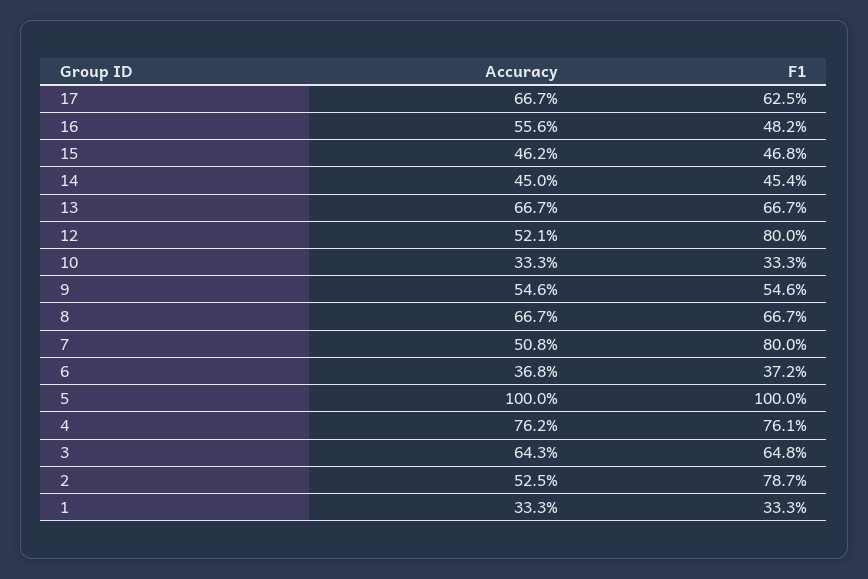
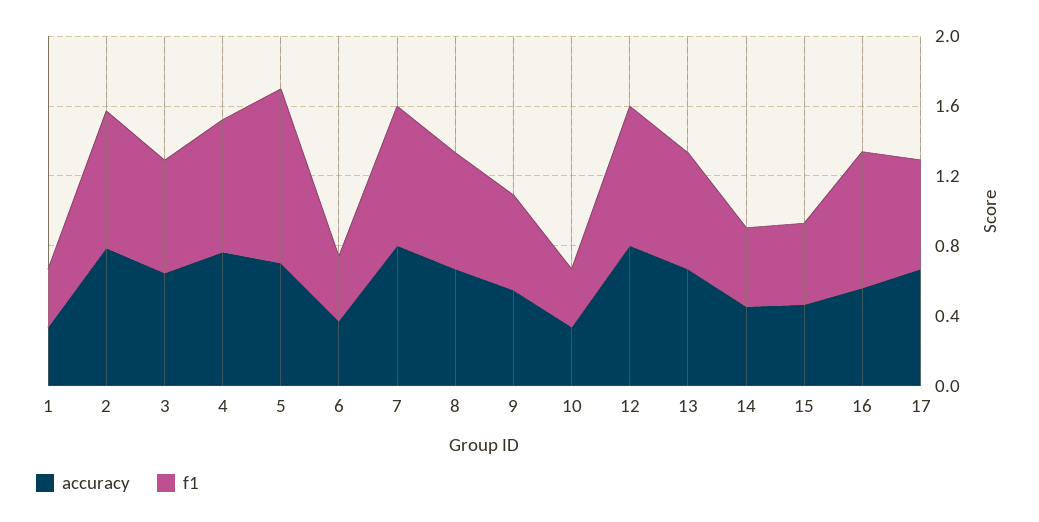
  {
    "Accuracy": {
      "17": 0.667,
      "16": 0.556,
      "15": 0.462,
      "14": 0.45,
      "13": 0.667,
-     "12": 0.521,
+     "12": 0.8,
      "10": 0.333,
      "9": 0.546,
      "8": 0.667,
-     "7": 0.508,
+     "7": 0.8,
      "6": 0.368,
-     "5": 1,
+     "5": 0.7,
      "4": 0.762,
      "3": 0.643,
-     "2": 0.525,
+     "2": 0.8,
      "1": 0.333
    },
    "F1": {
      "17": 0.625,
-     "16": 0.482,
+     "16": 0.8,
      "15": 0.468,
      "14": 0.454,
      "13": 0.667,
      "12": 0.8,
      "10": 0.333,
      "9": 0.546,
      "8": 0.667,
      "7": 0.8,
      "6": 0.372,
      "5": 1,
      "4": 0.761,
      "3": 0.648,
      "2": 0.787,
      "1": 0.333
    }
  }

